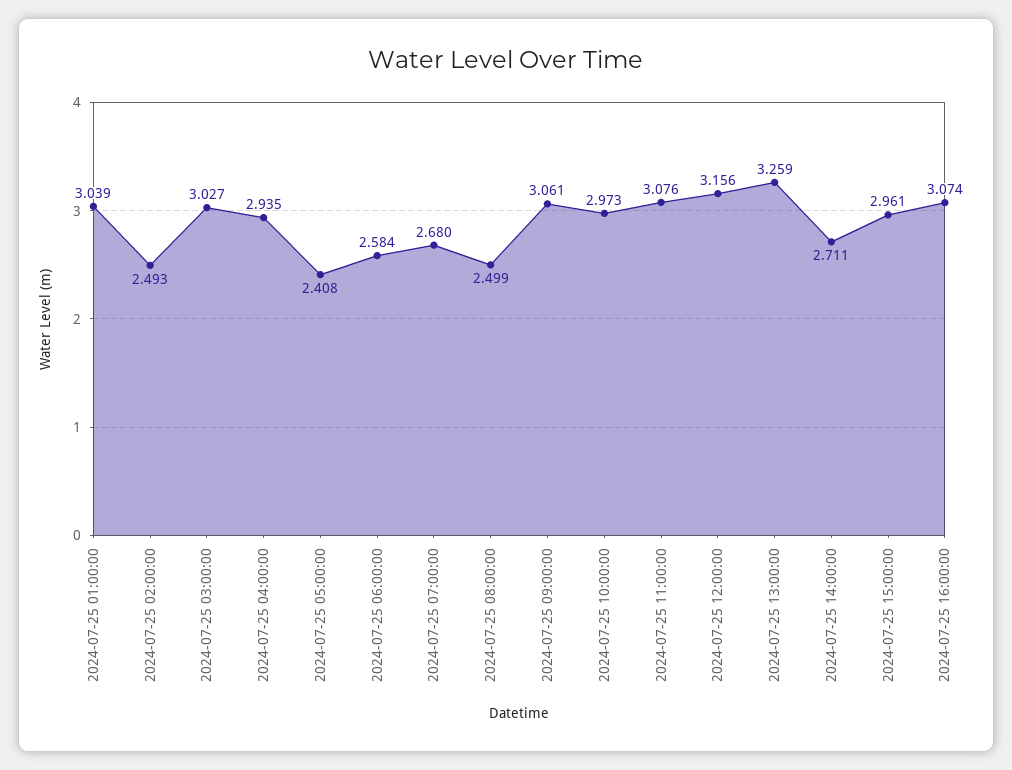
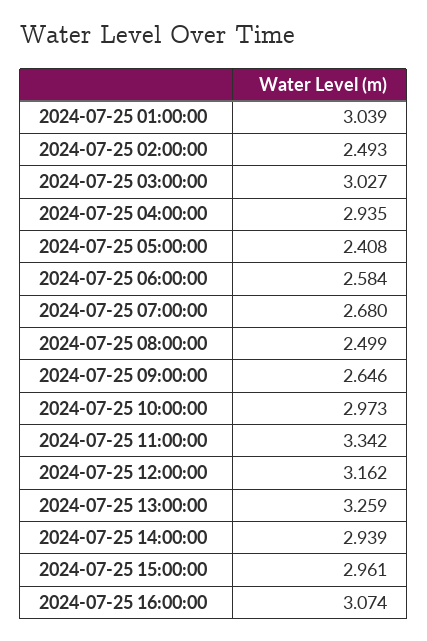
  {
    "2024-07-25 01:00:00": 3.039,
    "2024-07-25 02:00:00": 2.493,
    "2024-07-25 03:00:00": 3.027,
    "2024-07-25 04:00:00": 2.935,
    "2024-07-25 05:00:00": 2.408,
    "2024-07-25 06:00:00": 2.584,
    "2024-07-25 07:00:00": 2.68,
    "2024-07-25 08:00:00": 2.499,
-   "2024-07-25 09:00:00": 3.061,
+   "2024-07-25 09:00:00": 2.646,
    "2024-07-25 10:00:00": 2.973,
-   "2024-07-25 11:00:00": 3.076,
+   "2024-07-25 11:00:00": 3.342,
-   "2024-07-25 12:00:00": 3.156,
+   "2024-07-25 12:00:00": 3.162,
    "2024-07-25 13:00:00": 3.259,
-   "2024-07-25 14:00:00": 2.711,
+   "2024-07-25 14:00:00": 2.939,
    "2024-07-25 15:00:00": 2.961,
    "2024-07-25 16:00:00": 3.074
  }

